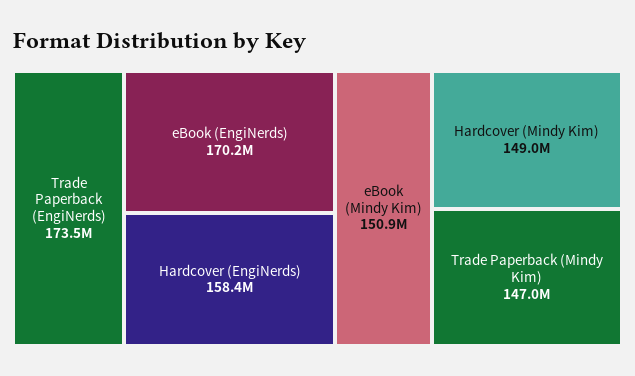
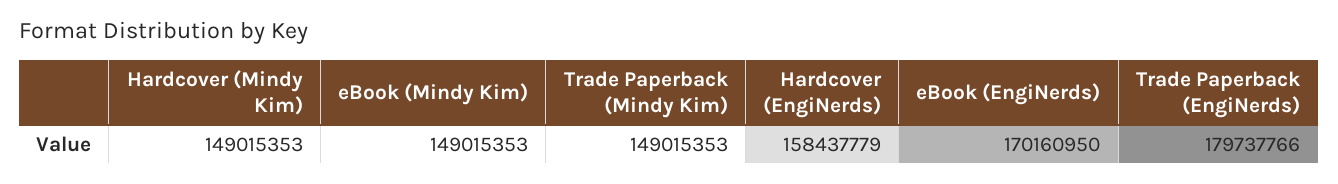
  {
-   "Trade Paperback (EngiNerds)": 173500000,
+   "Trade Paperback (EngiNerds)": 179737766,
    "eBook (EngiNerds)": 170160950,
    "Hardcover (EngiNerds)": 158437779,
-   "eBook (Mindy Kim)": 150900000,
+   "eBook (Mindy Kim)": 149015353,
    "Hardcover (Mindy Kim)": 149015353,
-   "Trade Paperback (Mindy Kim)": 147000000
+   "Trade Paperback (Mindy Kim)": 149015353
  }

